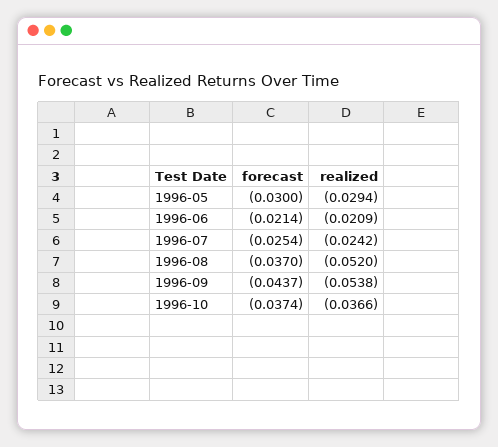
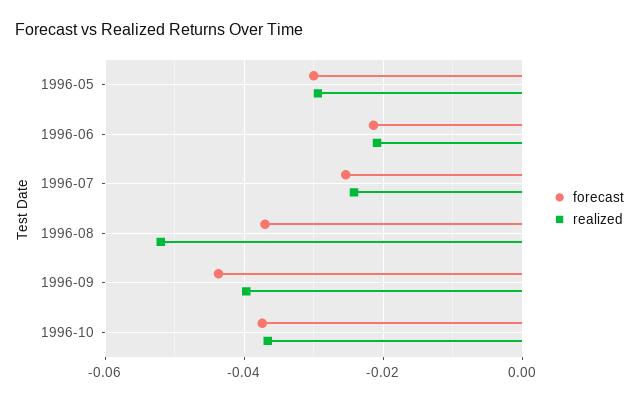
  {
    "forecast": {
      "1996-05": -0.03,
      "1996-06": -0.0214,
      "1996-07": -0.0254,
      "1996-08": -0.037,
      "1996-09": -0.0437,
      "1996-10": -0.0374
    },
    "realized": {
      "1996-05": -0.0294,
      "1996-06": -0.0209,
      "1996-07": -0.0242,
      "1996-08": -0.052,
-     "1996-09": -0.0538,
+     "1996-09": -0.04,
      "1996-10": -0.0366
    }
  }

